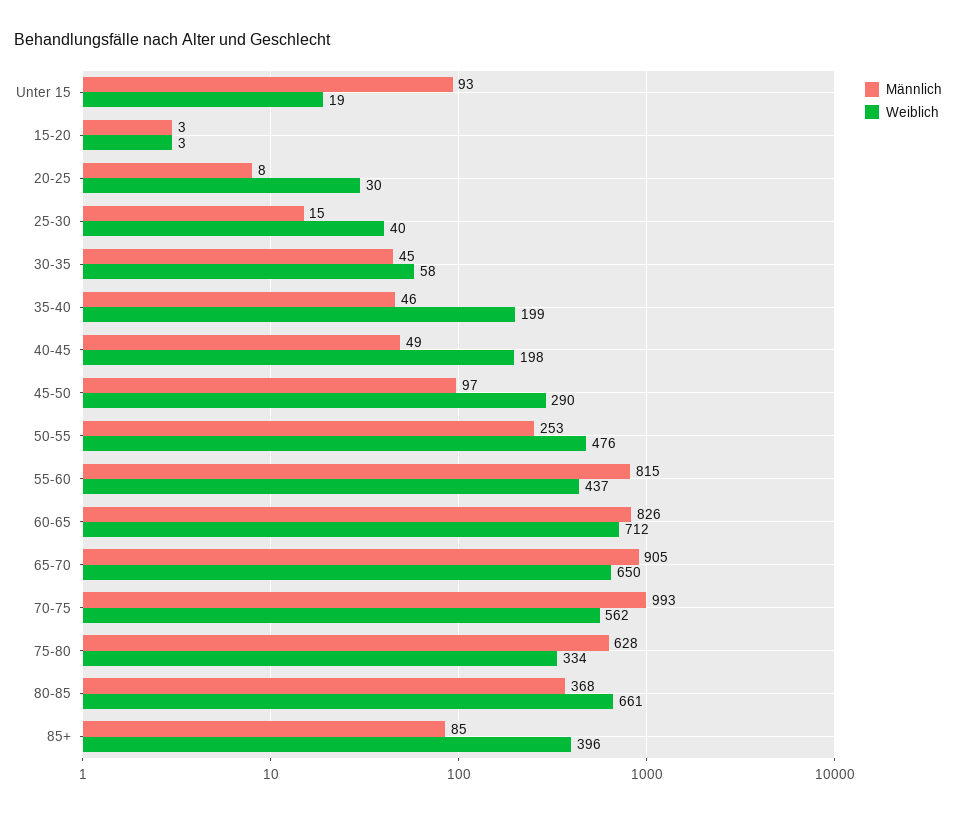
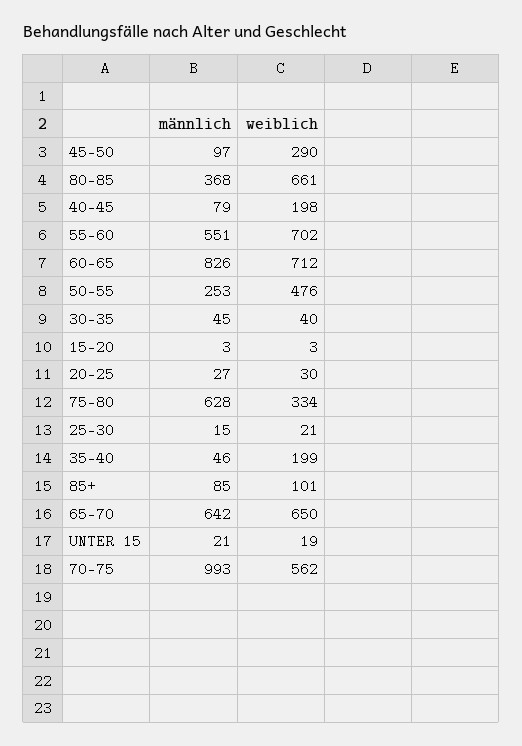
  {
    "Männlich": {
-     "Unter 15": 93,
+     "Unter 15": 21,
      "15-20": 3,
-     "20-25": 8,
+     "20-25": 27,
      "25-30": 15,
      "30-35": 45,
      "35-40": 46,
-     "40-45": 49,
+     "40-45": 79,
      "45-50": 97,
      "50-55": 253,
-     "55-60": 815,
+     "55-60": 551,
      "60-65": 826,
-     "65-70": 905,
+     "65-70": 642,
      "70-75": 993,
      "75-80": 628,
      "80-85": 368,
      "85+": 85
    },
    "Weiblich": {
      "Unter 15": 19,
      "15-20": 3,
      "20-25": 30,
-     "25-30": 40,
+     "25-30": 21,
-     "30-35": 58,
+     "30-35": 40,
      "35-40": 199,
      "40-45": 198,
      "45-50": 290,
      "50-55": 476,
-     "55-60": 437,
+     "55-60": 702,
      "60-65": 712,
      "65-70": 650,
      "70-75": 562,
      "75-80": 334,
      "80-85": 661,
-     "85+": 396
+     "85+": 101
    }
  }

